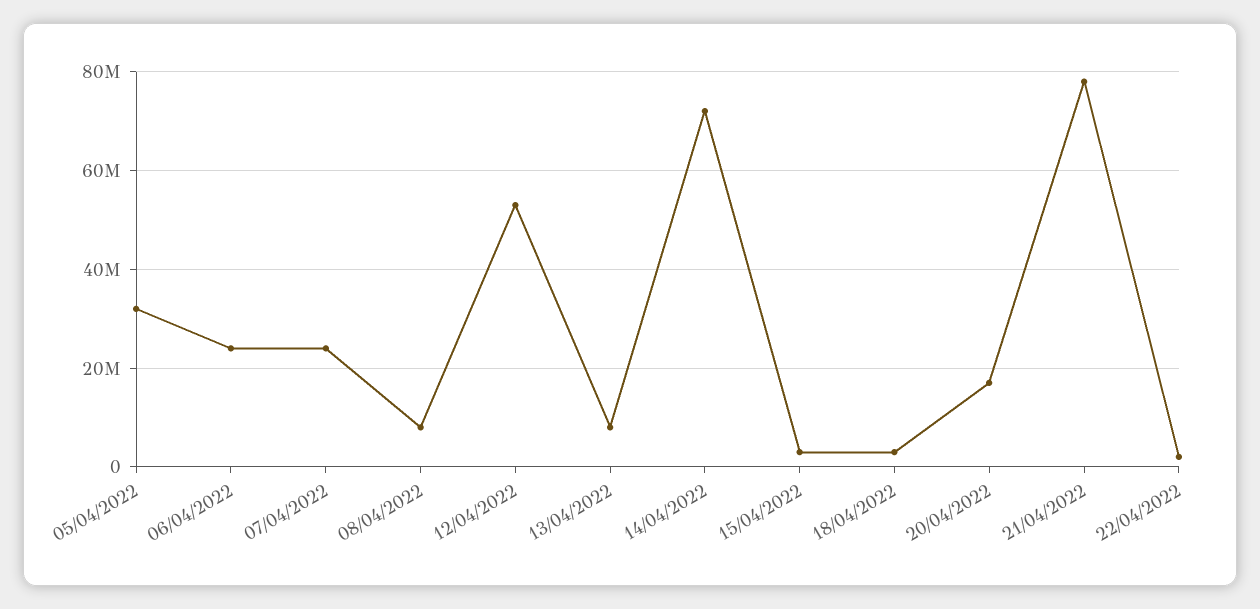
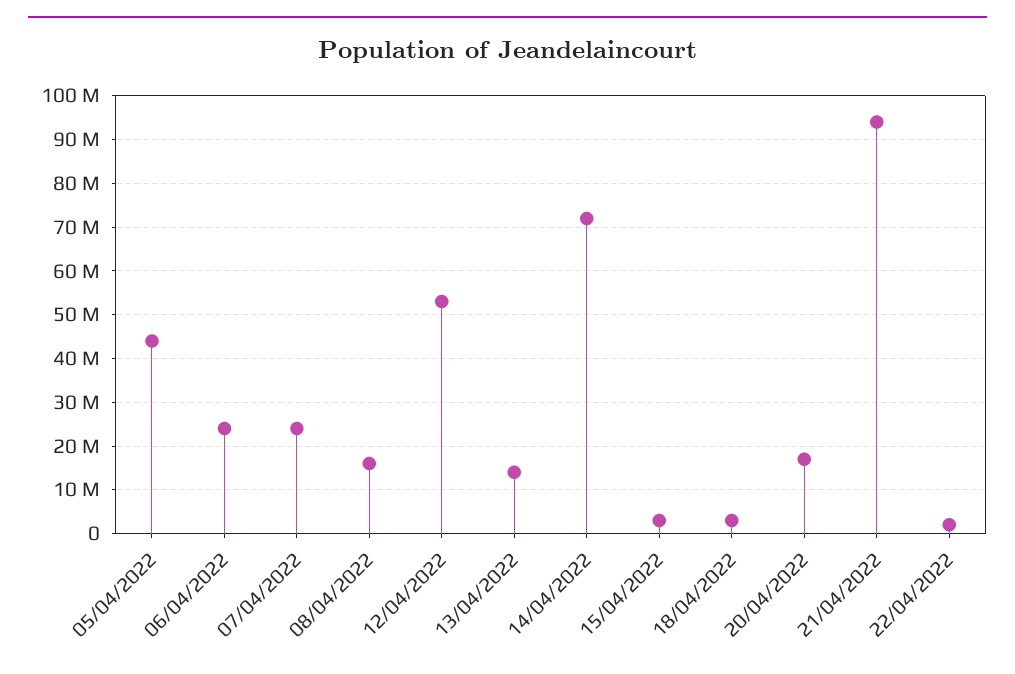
  {
-   "05/04/2022": 32000000,
+   "05/04/2022": 44000000,
    "06/04/2022": 24000000,
    "07/04/2022": 24000000,
-   "08/04/2022": 8000000,
+   "08/04/2022": 16000000,
    "12/04/2022": 54000000,
-   "13/04/2022": 8000000,
+   "13/04/2022": 14000000,
    "14/04/2022": 72000000,
    "15/04/2022": 4000000,
    "18/04/2022": 4000000,
    "20/04/2022": 18000000,
-   "21/04/2022": 78000000,
+   "21/04/2022": 94000000,
    "22/04/2022": 2000000
  }

